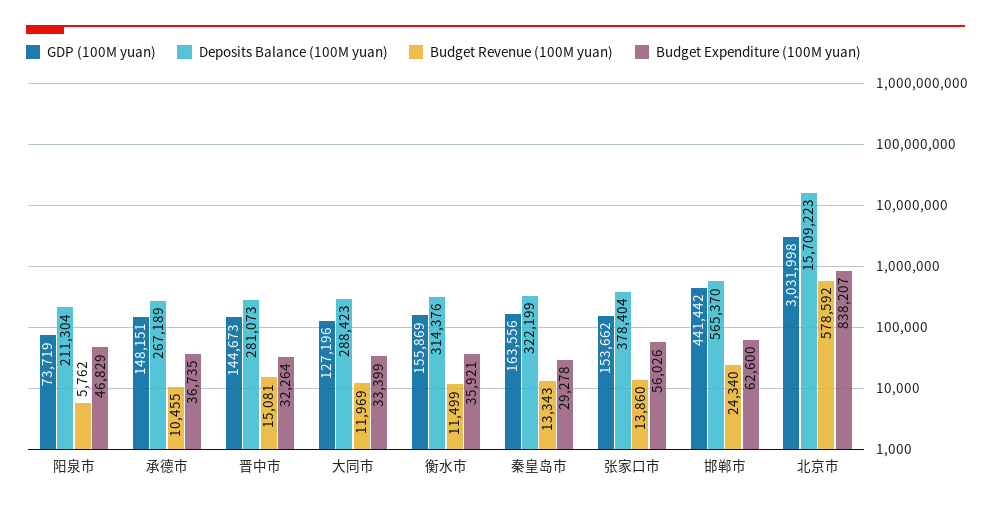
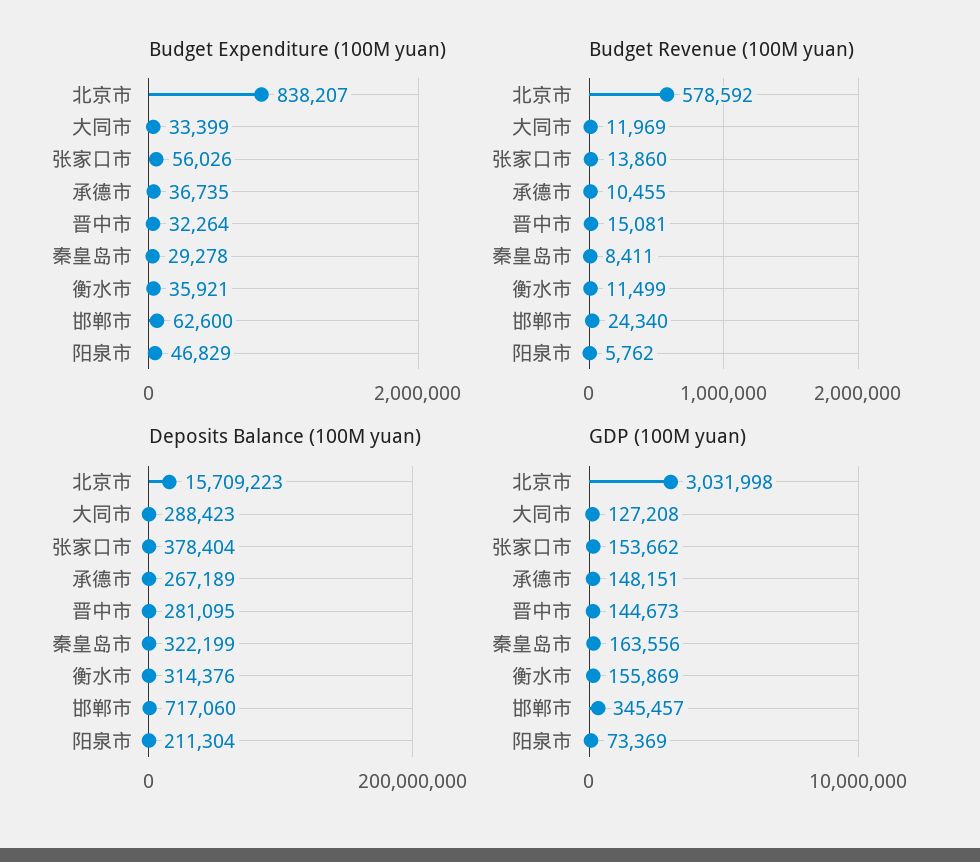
  {
    "GDP (100M yuan)": {
-     "阳泉市": 73719,
+     "阳泉市": 73369,
      "承德市": 148151,
      "晋中市": 144673,
-     "大同市": 127196,
+     "大同市": 127208,
      "衡水市": 155869,
      "秦皇岛市": 163556,
      "张家口市": 153662,
-     "邯郸市": 441442,
+     "邯郸市": 345457,
      "北京市": 3031998
    },
    "Deposits Balance (100M yuan)": {
      "阳泉市": 211304,
      "承德市": 267189,
-     "晋中市": 281073,
+     "晋中市": 281095,
      "大同市": 288423,
      "衡水市": 314376,
      "秦皇岛市": 322199,
      "张家口市": 378404,
-     "邯郸市": 565370,
+     "邯郸市": 717060,
      "北京市": 15709223
    },
    "Budget Revenue (100M yuan)": {
      "阳泉市": 5762,
      "承德市": 10455,
      "晋中市": 15081,
      "大同市": 11969,
      "衡水市": 11499,
-     "秦皇岛市": 13343,
+     "秦皇岛市": 8411,
      "张家口市": 13860,
      "邯郸市": 24340,
      "北京市": 578592
    },
    "Budget Expenditure (100M yuan)": {
      "阳泉市": 46829,
      "承德市": 36735,
      "晋中市": 32264,
      "大同市": 33399,
      "衡水市": 35921,
      "秦皇岛市": 29278,
      "张家口市": 56026,
      "邯郸市": 62600,
      "北京市": 838207
    }
  }

